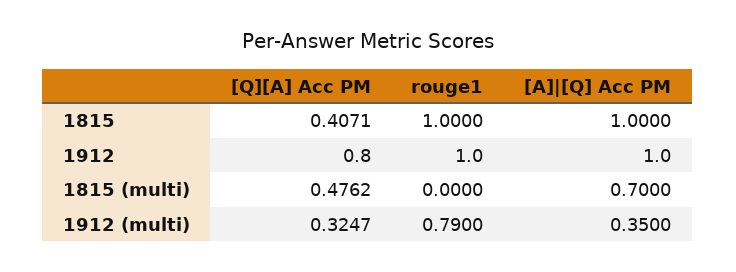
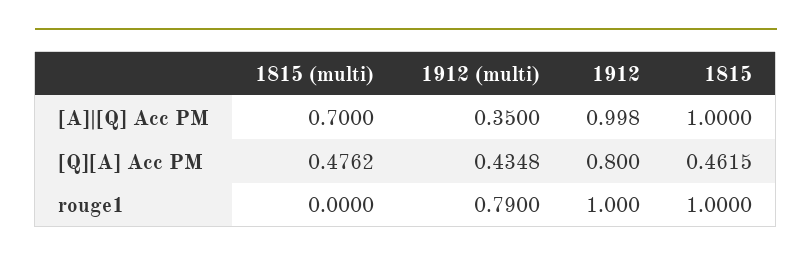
  {
    "[Q][A] Acc PM": {
-     "1815": 0.4071,
+     "1815": 0.4615,
      "1912": 0.8,
      "1815 (multi)": 0.4762,
-     "1912 (multi)": 0.3247
+     "1912 (multi)": 0.4348
    },
    "rouge1": {
      "1815": 1,
      "1912": 1,
      "1815 (multi)": 0,
      "1912 (multi)": 0.79
    },
    "[A]|[Q] Acc PM": {
      "1815": 1,
-     "1912": 1,
+     "1912": 0.998,
      "1815 (multi)": 0.7,
      "1912 (multi)": 0.35
    }
  }

